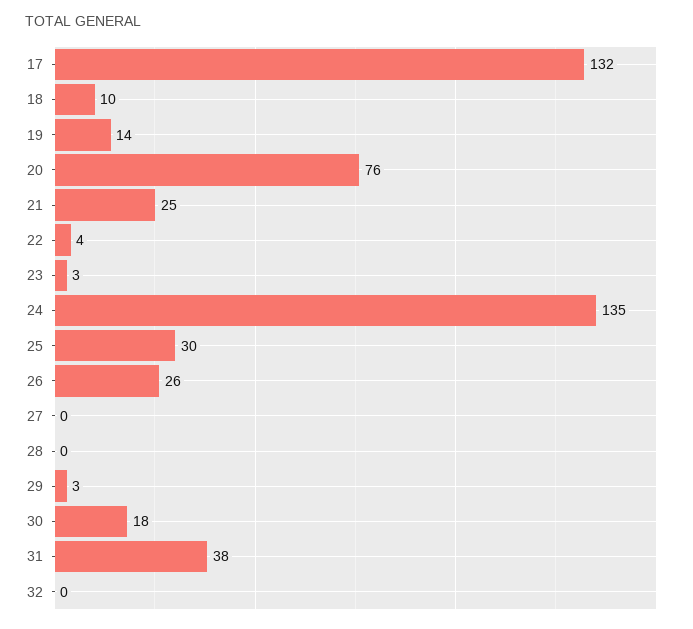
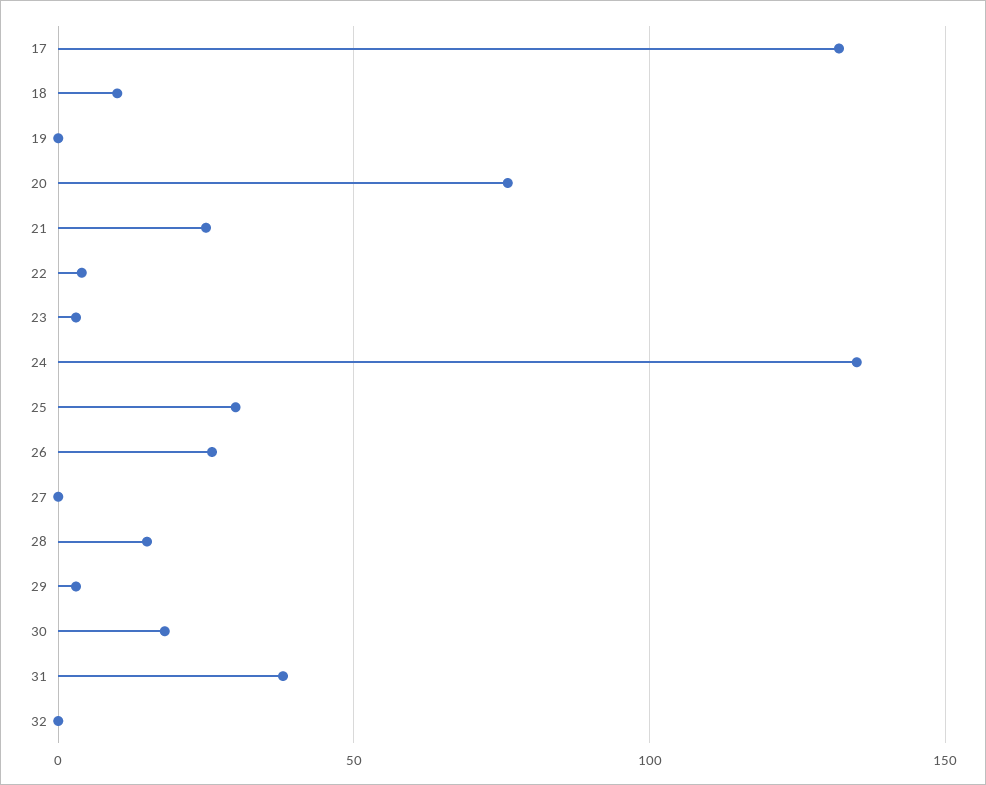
  {
    "17": 132,
    "18": 10,
-   "19": 14,
+   "19": 0,
    "20": 76,
    "21": 25,
    "22": 4,
    "23": 3,
    "24": 135,
    "25": 30,
    "26": 26,
    "27": 0,
-   "28": 0,
+   "28": 15,
    "29": 3,
    "30": 18,
    "31": 38,
    "32": 0
  }

